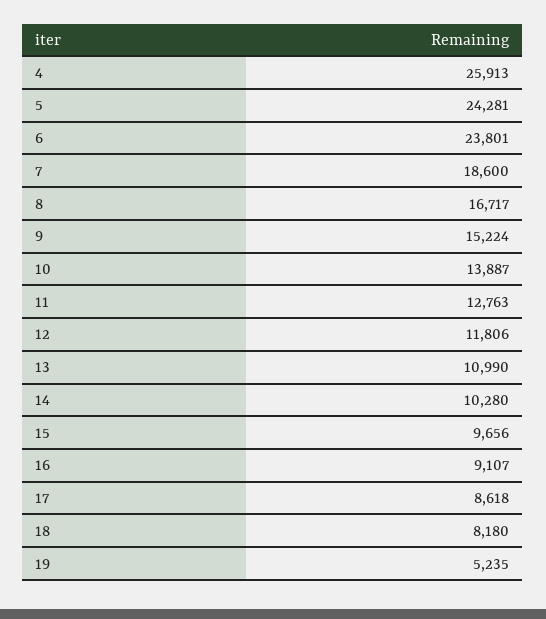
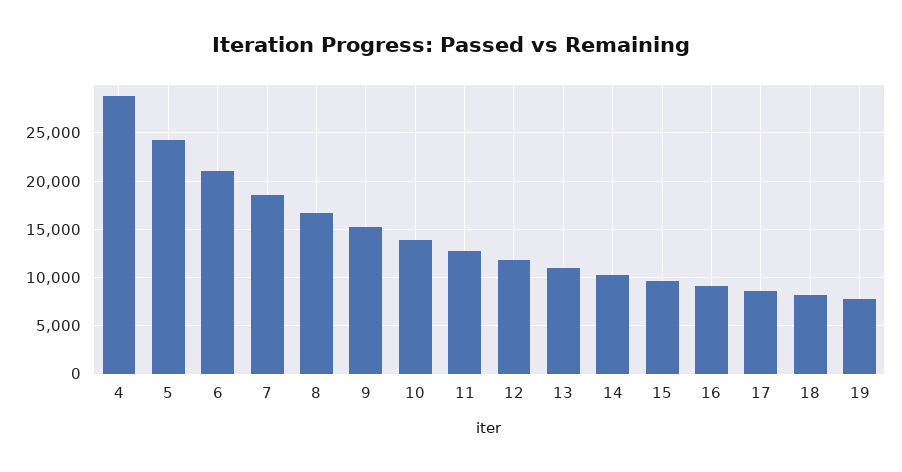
  {
-   "4": 25913,
+   "4": 29000,
    "5": 24281,
-   "6": 23801,
+   "6": 21000,
    "7": 18600,
    "8": 16717,
    "9": 15224,
    "10": 13887,
    "11": 12763,
    "12": 11806,
    "13": 10990,
    "14": 10280,
    "15": 9656,
    "16": 9107,
    "17": 8618,
    "18": 8180,
-   "19": 5235
+   "19": 8000
  }

